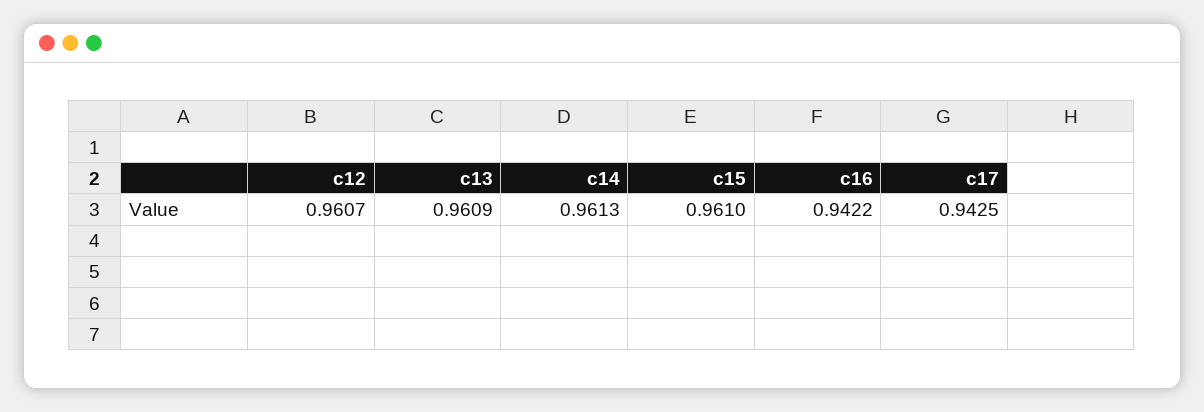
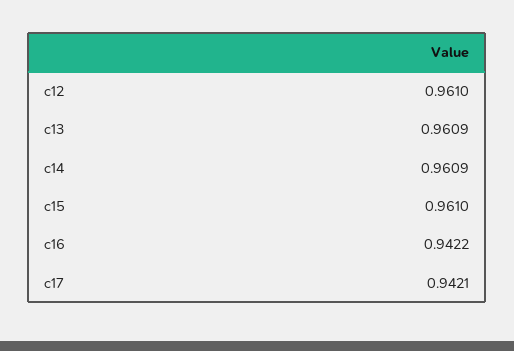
  {
-   "c12": 0.9607,
+   "c12": 0.961,
    "c13": 0.9609,
-   "c14": 0.9613,
+   "c14": 0.9609,
    "c15": 0.961,
    "c16": 0.9422,
-   "c17": 0.9425
+   "c17": 0.9421
  }

